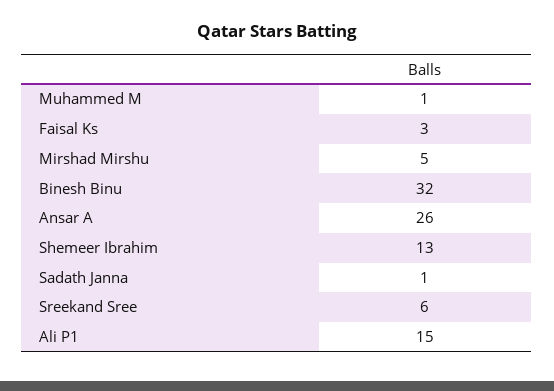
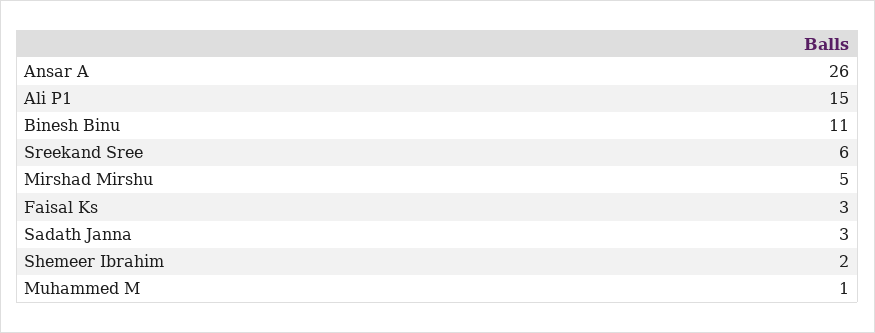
  {
    "Muhammed M": 1,
    "Faisal Ks": 3,
    "Mirshad Mirshu": 5,
-   "Binesh Binu": 32,
+   "Binesh Binu": 11,
    "Ansar A": 26,
-   "Shemeer Ibrahim": 13,
+   "Shemeer Ibrahim": 2,
-   "Sadath Janna": 1,
+   "Sadath Janna": 3,
    "Sreekand Sree": 6,
    "Ali P1": 15
  }

